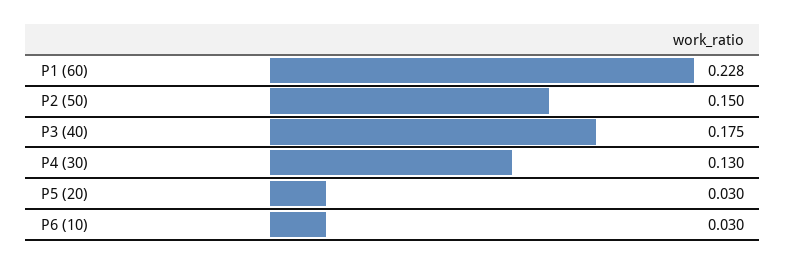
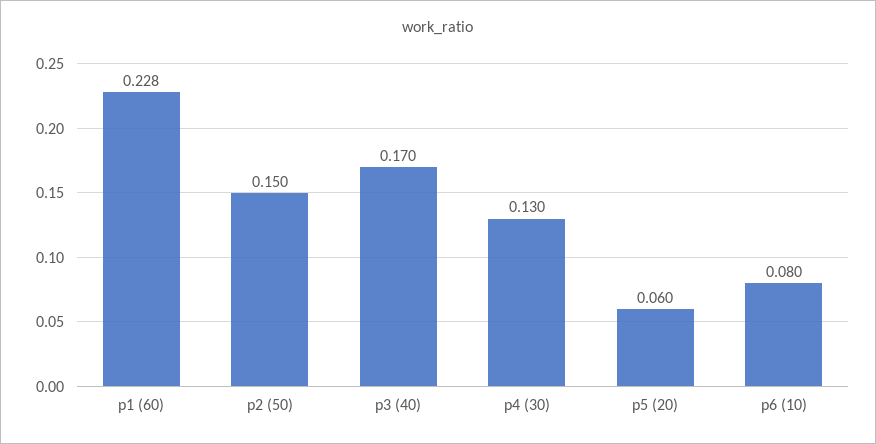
  {
    "P1 (60)": 0.228,
    "P2 (50)": 0.15,
-   "P3 (40)": 0.175,
+   "P3 (40)": 0.17,
    "P4 (30)": 0.13,
-   "P5 (20)": 0.03,
+   "P5 (20)": 0.06,
-   "P6 (10)": 0.03
+   "P6 (10)": 0.08
  }

